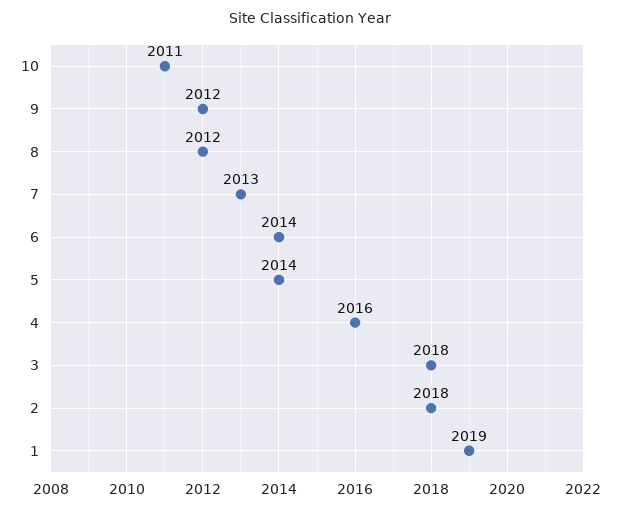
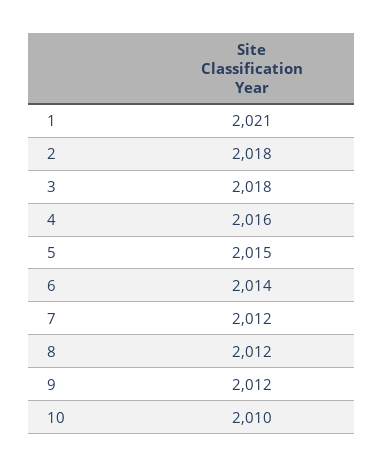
  {
-   "10": 2011,
+   "10": 2010,
    "9": 2012,
    "8": 2012,
-   "7": 2013,
+   "7": 2012,
    "6": 2014,
-   "5": 2014,
+   "5": 2015,
    "4": 2016,
    "3": 2018,
    "2": 2018,
-   "1": 2019
+   "1": 2021
  }

